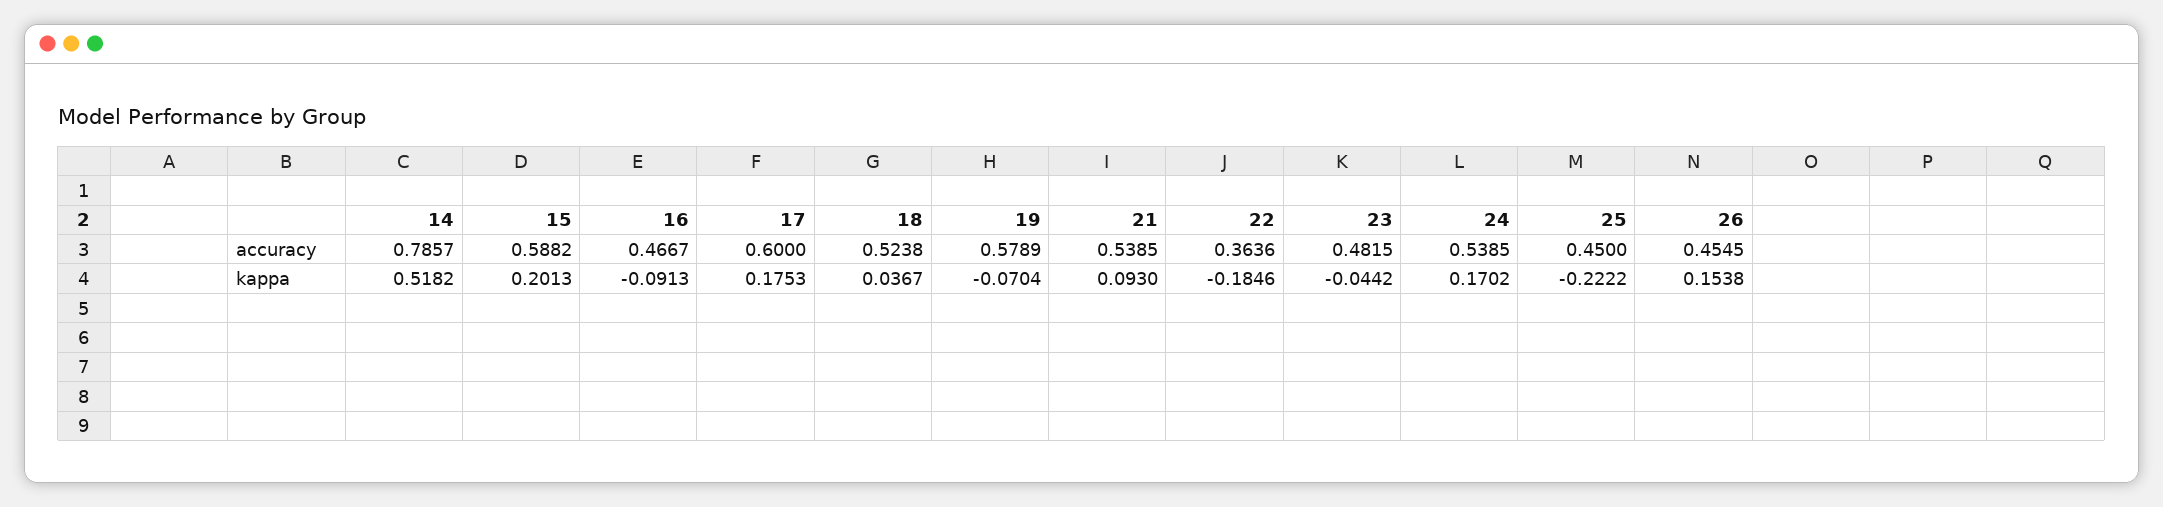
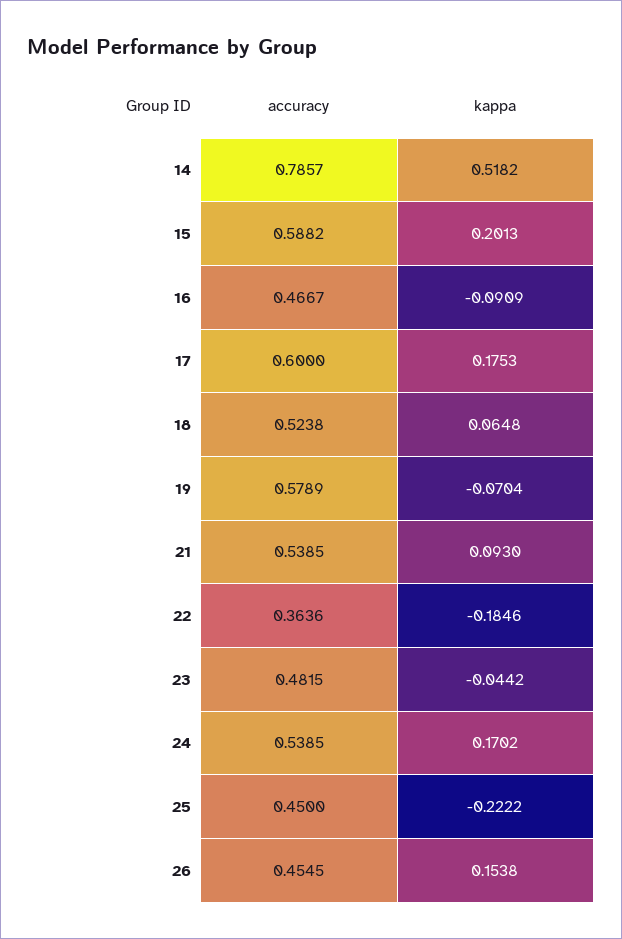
  {
    "14": {
      "accuracy": 0.7857,
      "kappa": 0.5182
    },
    "15": {
      "accuracy": 0.5882,
      "kappa": 0.2013
    },
    "16": {
      "accuracy": 0.4667,
-     "kappa": -0.0913
+     "kappa": -0.0909
    },
    "17": {
      "accuracy": 0.6,
      "kappa": 0.1753
    },
    "18": {
      "accuracy": 0.5238,
-     "kappa": 0.0367
+     "kappa": 0.0648
    },
    "19": {
      "accuracy": 0.5789,
      "kappa": -0.0704
    },
    "21": {
      "accuracy": 0.5385,
      "kappa": 0.093
    },
    "22": {
      "accuracy": 0.3636,
      "kappa": -0.1846
    },
    "23": {
      "accuracy": 0.4815,
      "kappa": -0.0442
    },
    "24": {
      "accuracy": 0.5385,
      "kappa": 0.1702
    },
    "25": {
      "accuracy": 0.45,
      "kappa": -0.2222
    },
    "26": {
      "accuracy": 0.4545,
      "kappa": 0.1538
    }
  }

